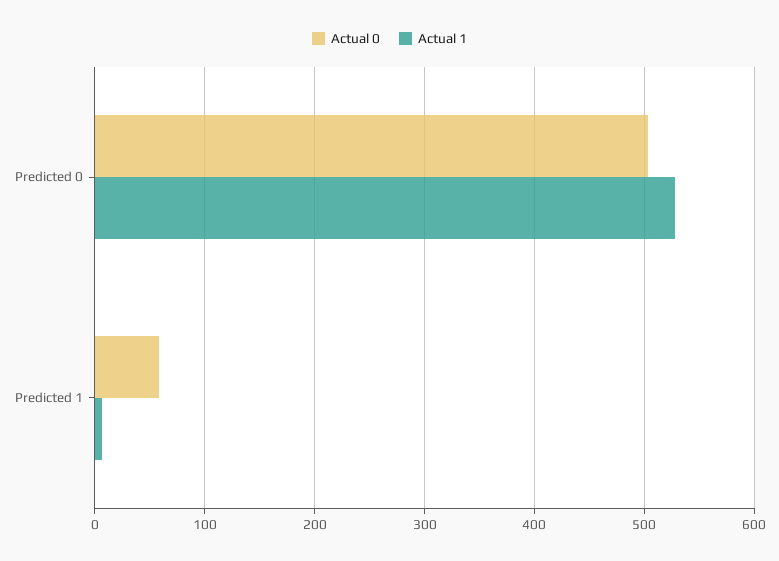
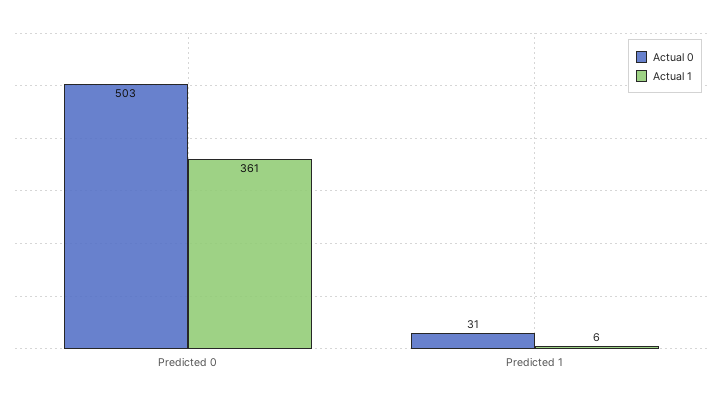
  {
    "Actual 0": {
      "Predicted 0": 503,
-     "Predicted 1": 60
+     "Predicted 1": 31
    },
    "Actual 1": {
-     "Predicted 0": 530,
+     "Predicted 0": 361,
      "Predicted 1": 6
    }
  }

